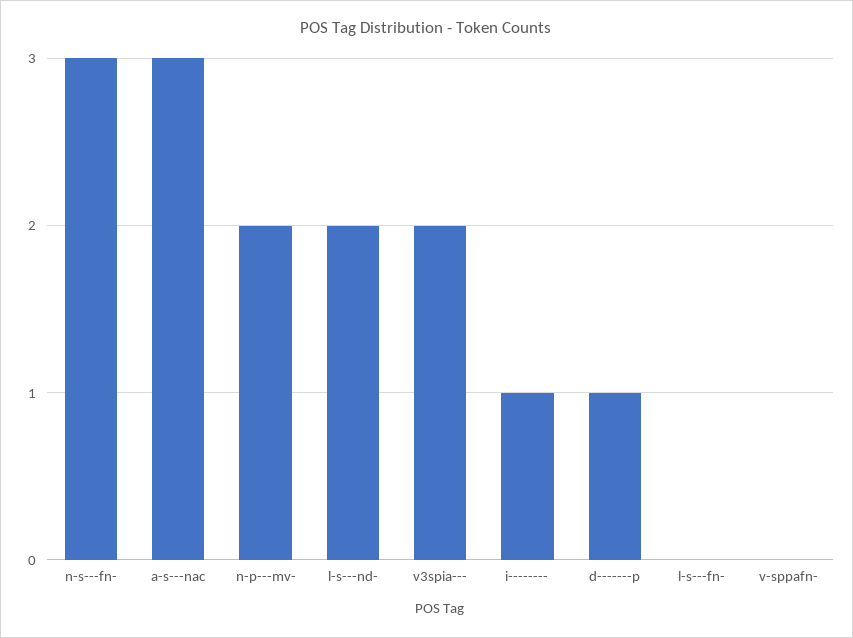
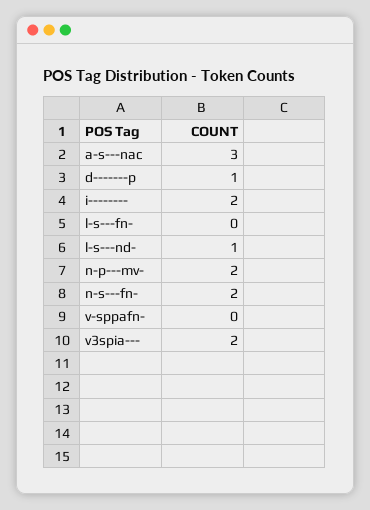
  {
-   "n-s---fn-": 3,
+   "n-s---fn-": 2,
    "a-s---nac": 3,
    "n-p---mv-": 2,
-   "l-s---nd-": 2,
+   "l-s---nd-": 1,
    "v3spia---": 2,
-   "i--------": 1,
+   "i--------": 2,
    "d-------p": 1,
    "l-s---fn-": 0,
    "v-sppafn-": 0
  }

